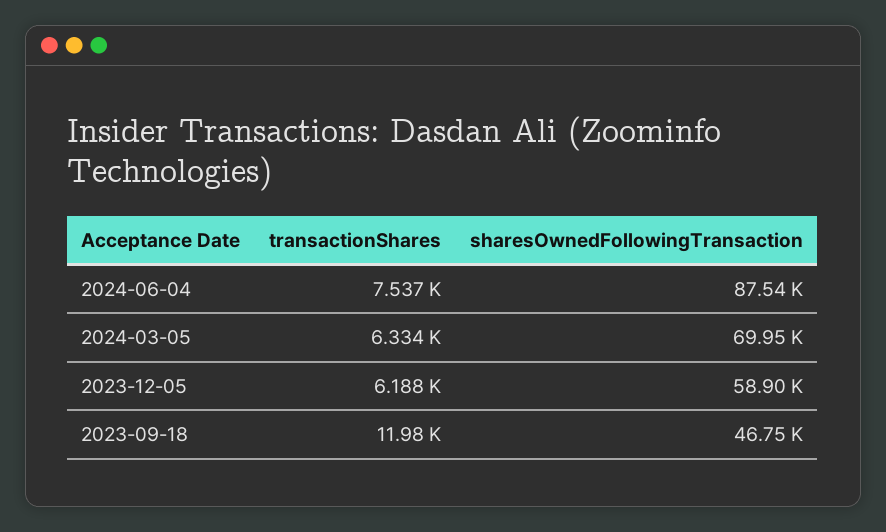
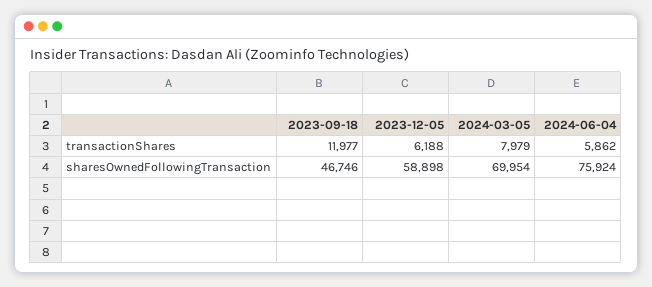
  {
    "transactionShares": {
-     "2024-06-04": 7537,
+     "2024-06-04": 5862,
-     "2024-03-05": 6334,
+     "2024-03-05": 7979,
      "2023-12-05": 6188,
      "2023-09-18": 11977
    },
    "sharesOwnedFollowingTransaction": {
-     "2024-06-04": 87540,
+     "2024-06-04": 75924,
      "2024-03-05": 69954,
      "2023-12-05": 58898,
      "2023-09-18": 46746
    }
  }

